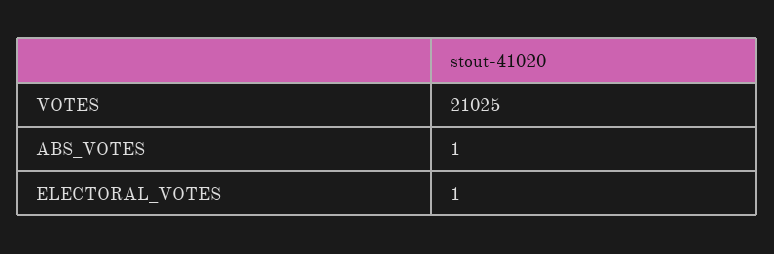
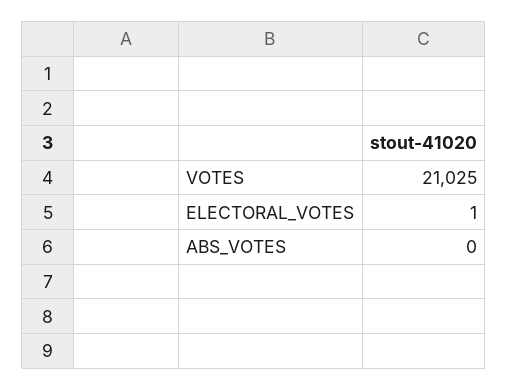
  {
    "VOTES": 21025,
-   "ABS_VOTES": 1,
+   "ABS_VOTES": 0,
    "ELECTORAL_VOTES": 1
  }

